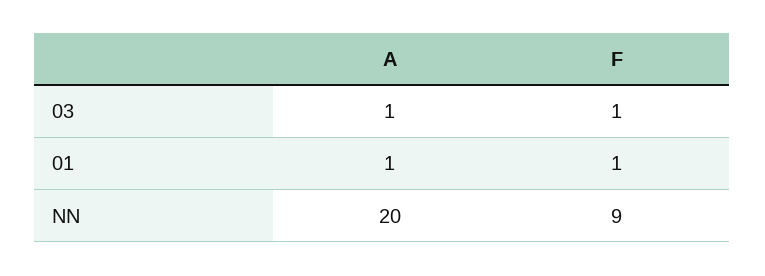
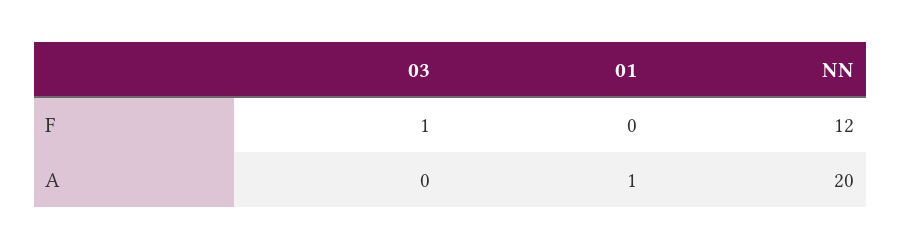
  {
    "A": {
-     "03": 1,
+     "03": 0,
      "01": 1,
      "NN": 20
    },
    "F": {
      "03": 1,
-     "01": 1,
+     "01": 0,
-     "NN": 9
+     "NN": 12
    }
  }

